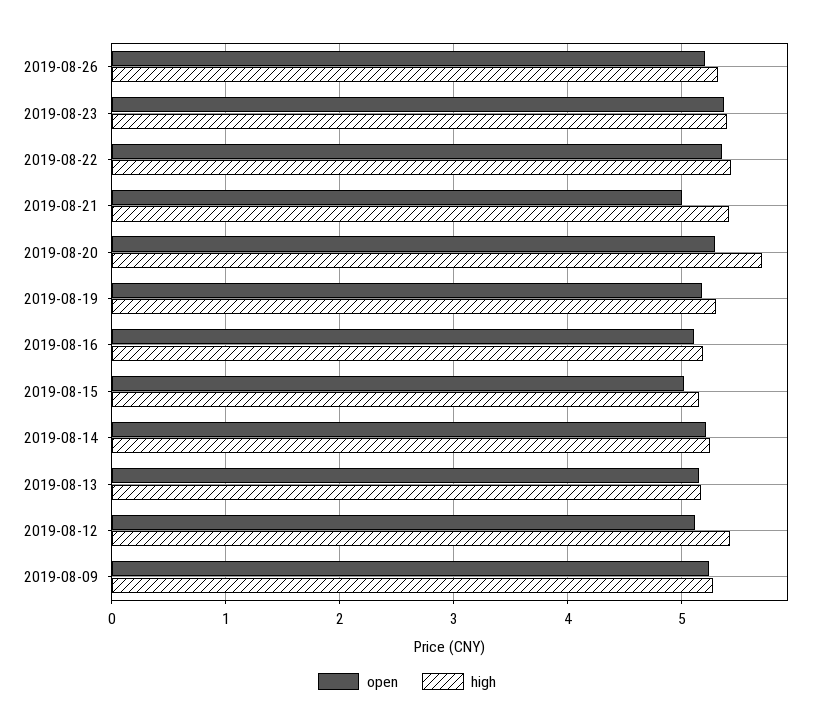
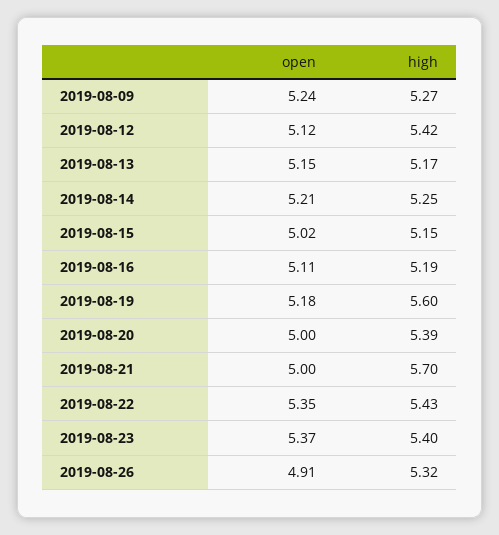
  {
    "open": {
-     "2019-08-26": 5.2,
+     "2019-08-26": 4.91,
      "2019-08-23": 5.37,
      "2019-08-22": 5.35,
      "2019-08-21": 5,
-     "2019-08-20": 5.3,
+     "2019-08-20": 5,
      "2019-08-19": 5.18,
      "2019-08-16": 5.11,
      "2019-08-15": 5.02,
      "2019-08-14": 5.21,
      "2019-08-13": 5.15,
      "2019-08-12": 5.12,
      "2019-08-09": 5.24
    },
    "high": {
      "2019-08-26": 5.32,
      "2019-08-23": 5.4,
      "2019-08-22": 5.43,
-     "2019-08-21": 5.4,
+     "2019-08-21": 5.7,
-     "2019-08-20": 5.7,
+     "2019-08-20": 5.39,
-     "2019-08-19": 5.3,
+     "2019-08-19": 5.6,
      "2019-08-16": 5.19,
      "2019-08-15": 5.15,
      "2019-08-14": 5.25,
      "2019-08-13": 5.17,
      "2019-08-12": 5.42,
      "2019-08-09": 5.27
    }
  }

